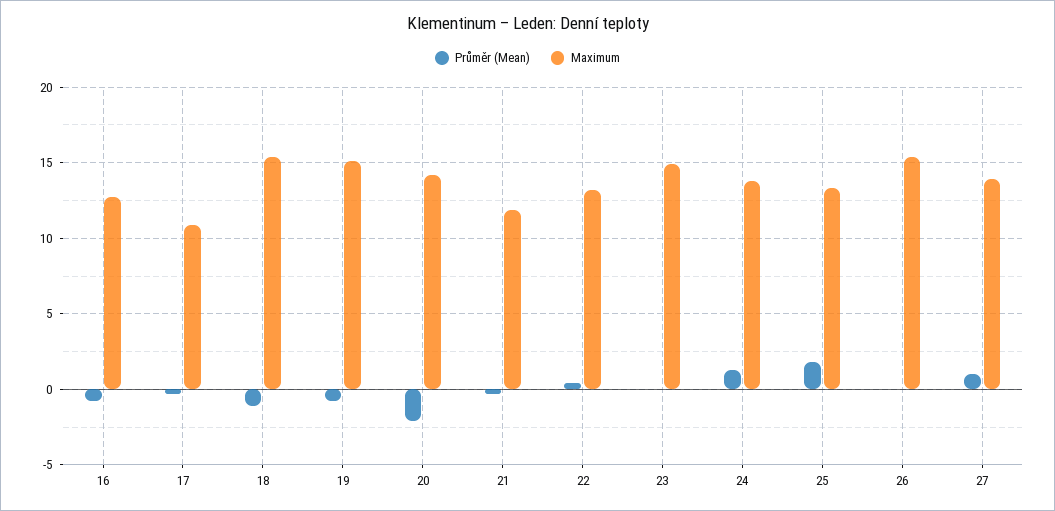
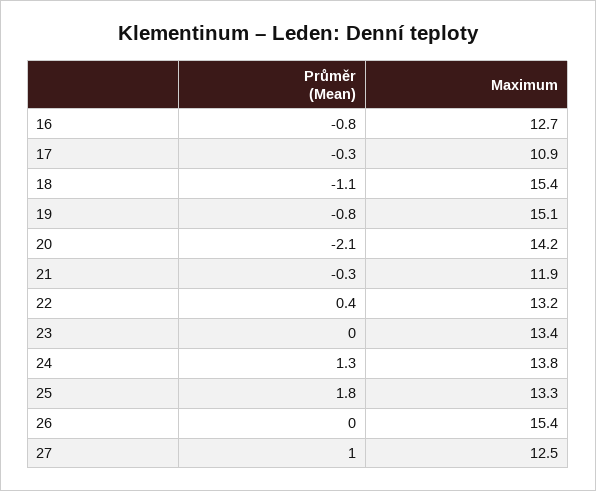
  {
    "Průměr (Mean)": {
      "16": -0.8,
      "17": -0.3,
      "18": -1.1,
      "19": -0.8,
      "20": -2.1,
      "21": -0.3,
      "22": 0.4,
      "23": 0,
      "24": 1.3,
      "25": 1.8,
      "26": 0,
      "27": 1
    },
    "Maximum": {
      "16": 12.7,
      "17": 10.9,
      "18": 15.4,
      "19": 15.1,
      "20": 14.2,
      "21": 11.9,
      "22": 13.2,
-     "23": 15,
+     "23": 13.4,
      "24": 13.8,
      "25": 13.3,
      "26": 15.4,
-     "27": 14
+     "27": 12.5
    }
  }

